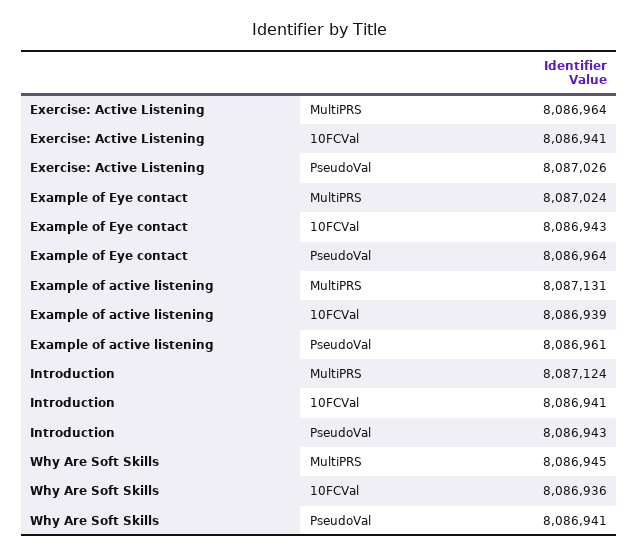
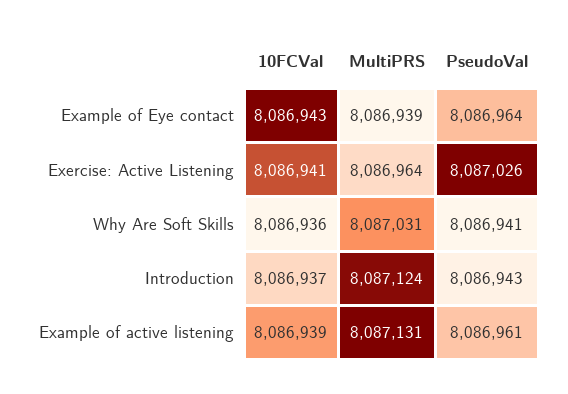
  {
    "Exercise: Active Listening": {
      "MultiPRS": 8086964,
      "10FCVal": 8086941,
      "PseudoVal": 8087026
    },
    "Example of Eye contact": {
-     "MultiPRS": 8087024,
+     "MultiPRS": 8086939,
      "10FCVal": 8086943,
      "PseudoVal": 8086964
    },
    "Example of active listening": {
      "MultiPRS": 8087131,
      "10FCVal": 8086939,
      "PseudoVal": 8086961
    },
    "Introduction": {
      "MultiPRS": 8087124,
-     "10FCVal": 8086941,
+     "10FCVal": 8086937,
      "PseudoVal": 8086943
    },
    "Why Are Soft Skills": {
-     "MultiPRS": 8086945,
+     "MultiPRS": 8087031,
      "10FCVal": 8086936,
      "PseudoVal": 8086941
    }
  }

